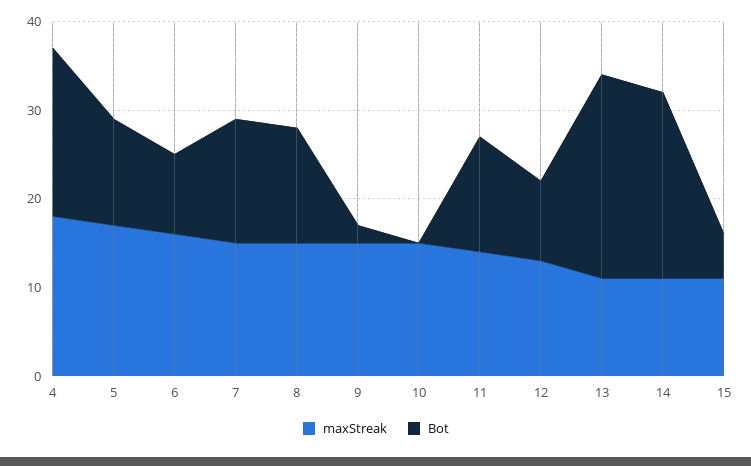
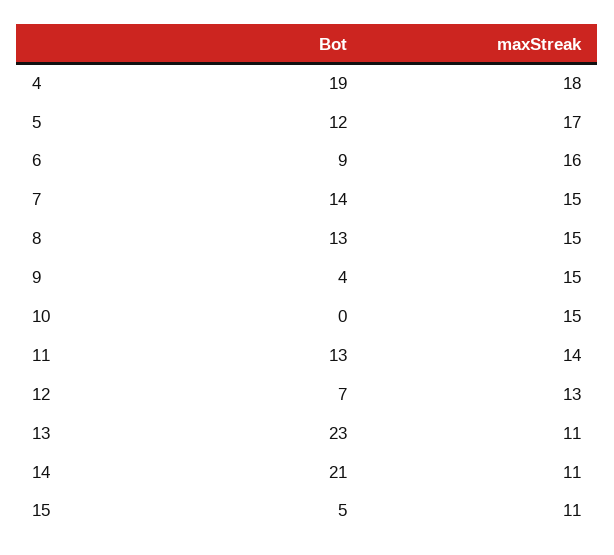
  {
    "maxStreak": {
      "4": 18,
      "5": 17,
      "6": 16,
      "7": 15,
      "8": 15,
      "9": 15,
      "10": 15,
      "11": 14,
      "12": 13,
      "13": 11,
      "14": 11,
      "15": 11
    },
    "Bot": {
      "4": 19,
      "5": 12,
      "6": 9,
      "7": 14,
      "8": 13,
-     "9": 2,
+     "9": 4,
      "10": 0,
      "11": 13,
-     "12": 9,
+     "12": 7,
      "13": 23,
      "14": 21,
      "15": 5
    }
  }

